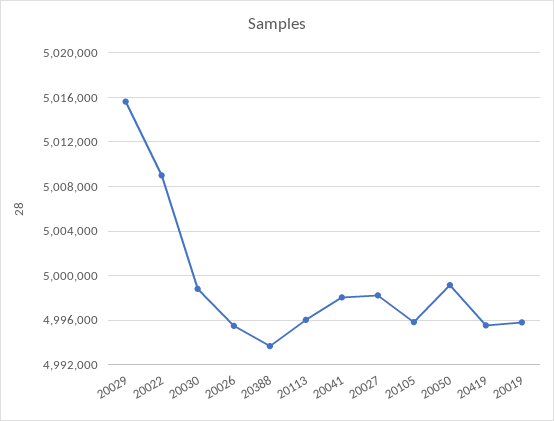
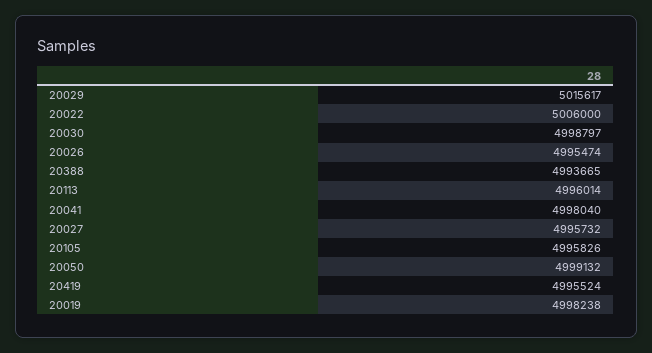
  {
    "20029": 5015617,
-   "20022": 5009000,
+   "20022": 5006000,
    "20030": 4998797,
    "20026": 4995474,
    "20388": 4993665,
    "20113": 4996014,
    "20041": 4998040,
-   "20027": 4998000,
+   "20027": 4995732,
    "20105": 4995826,
    "20050": 4999132,
    "20419": 4995524,
-   "20019": 4996000
+   "20019": 4998238
  }

